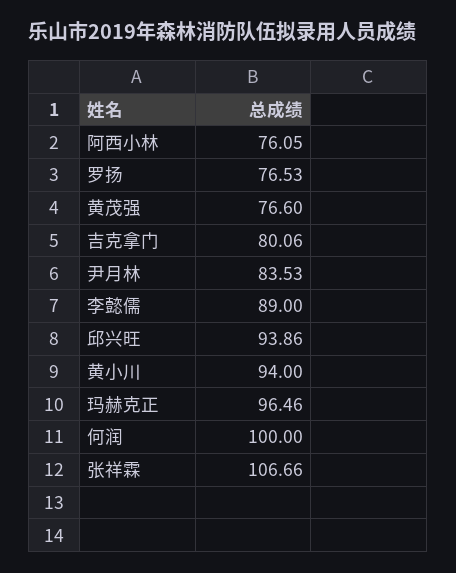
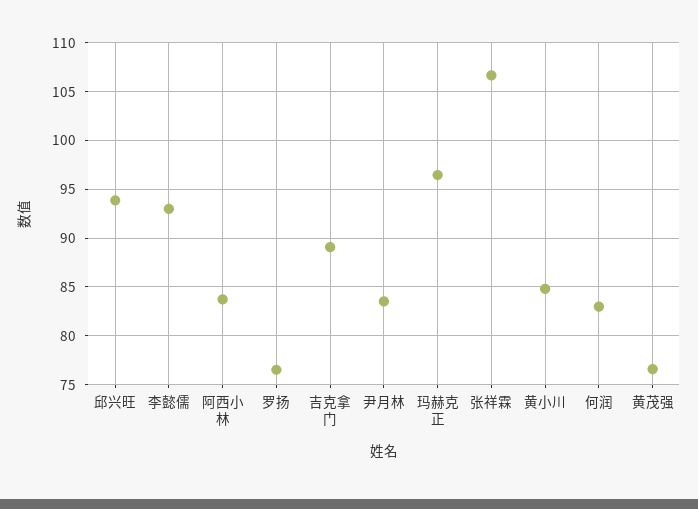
  {
-   "阿西小林": 76.05,
+   "阿西小林": 84,
    "罗扬": 76.53,
    "黄茂强": 76.6,
-   "吉克拿门": 80.06,
+   "吉克拿门": 89,
    "尹月林": 83.53,
-   "李懿儒": 89,
+   "李懿儒": 93,
    "邱兴旺": 93.86,
-   "黄小川": 94,
+   "黄小川": 85,
    "玛赫克正": 96.46,
-   "何润": 100,
+   "何润": 83,
    "张祥霖": 106.66
  }

